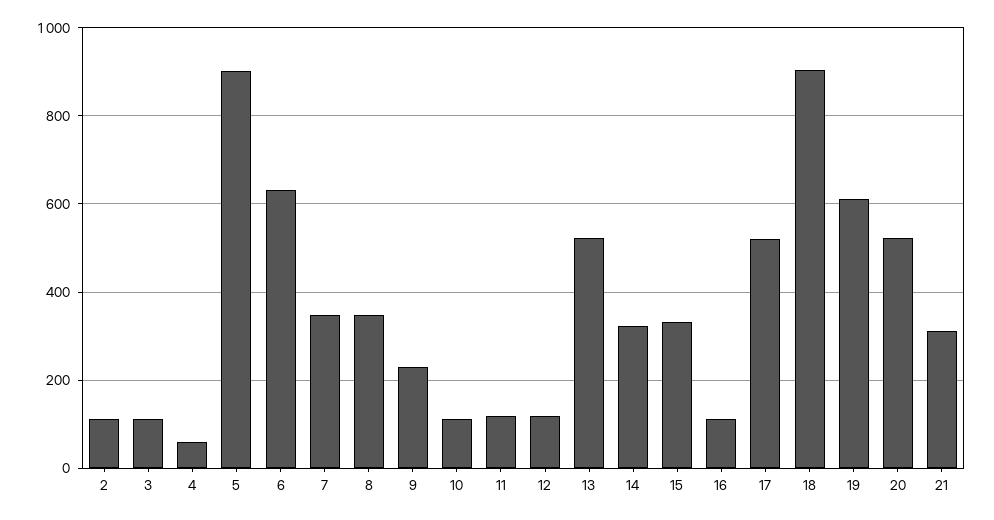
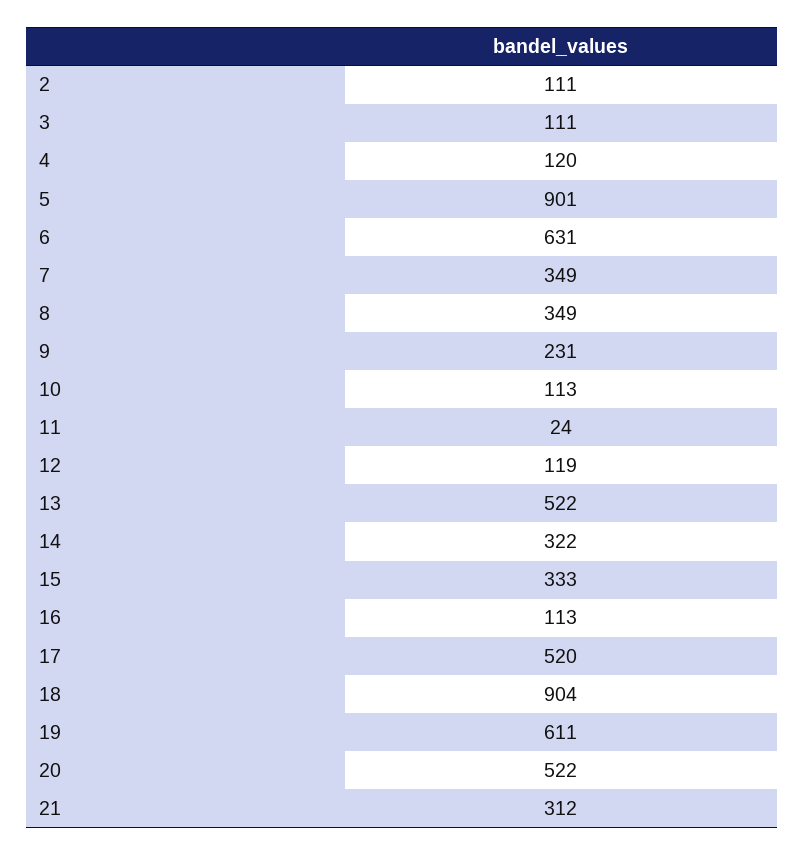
  {
    "2": 111,
    "3": 111,
-   "4": 60,
+   "4": 120,
    "5": 901,
    "6": 631,
    "7": 349,
    "8": 349,
    "9": 231,
    "10": 113,
-   "11": 120,
+   "11": 24,
    "12": 119,
    "13": 522,
    "14": 322,
    "15": 333,
    "16": 113,
    "17": 520,
    "18": 904,
    "19": 611,
    "20": 522,
    "21": 312
  }

